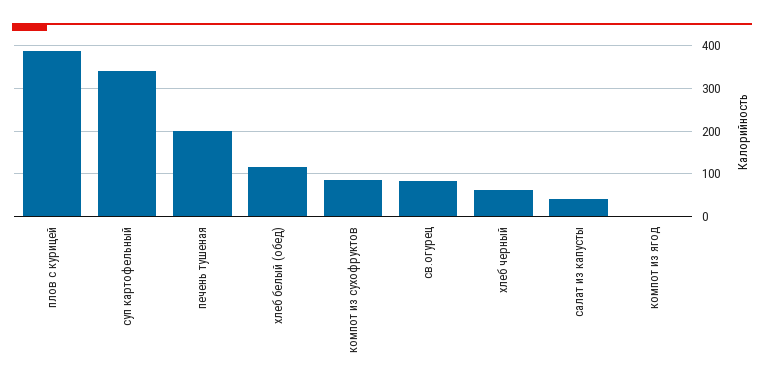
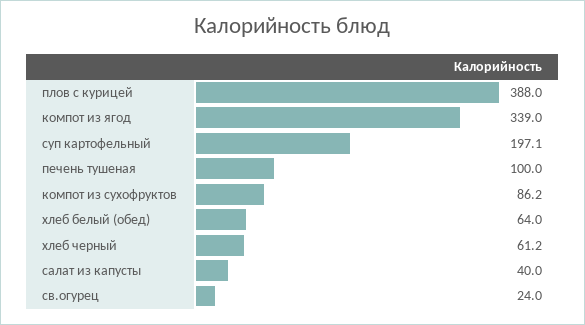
  {
    "плов с курицей": 388,
-   "суп картофельный": 340,
+   "суп картофельный": 197.1,
-   "печень тушеная": 200,
+   "печень тушеная": 100,
-   "хлеб белый (обед)": 120,
+   "хлеб белый (обед)": 64,
    "компот из сухофруктов": 86.2,
-   "св.огурец": 80,
+   "св.огурец": 24,
    "хлеб черный": 61.2,
    "салат из капусты": 40,
-   "компот из ягод": 0
+   "компот из ягод": 339
  }

